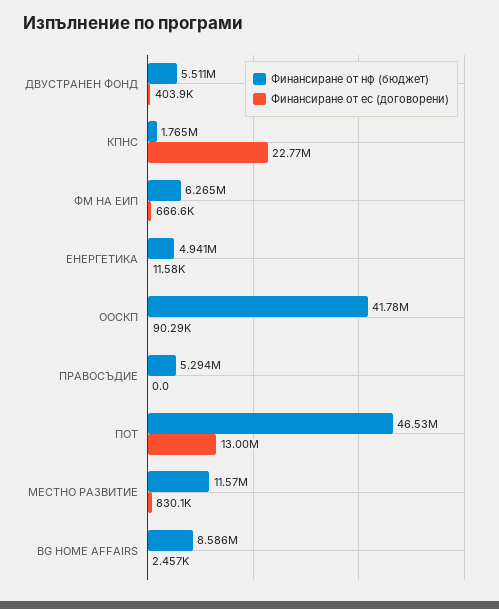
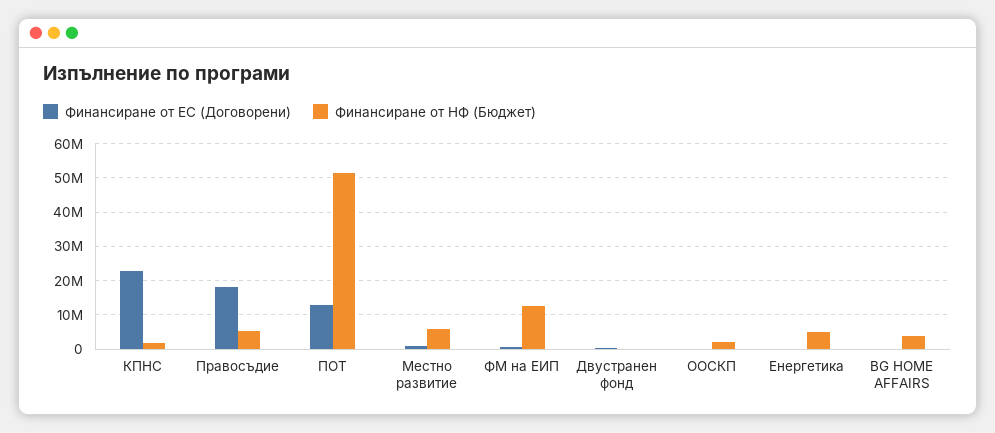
  {
    "Финансиране от нф (бюджет)": {
-     "ДВУСТРАНЕН ФОНД": 5511000,
+     "ДВУСТРАНЕН ФОНД": 0,
      "КПНС": 1765000,
-     "ФМ НА ЕИП": 6265000,
+     "ФМ НА ЕИП": 12000000,
      "ЕНЕРГЕТИКА": 4941000,
-     "ООСКП": 41780000,
+     "ООСКП": 2000000,
      "ПРАВОСЪДИЕ": 5294000,
-     "ПОТ": 46530000,
+     "ПОТ": 52000000,
-     "МЕСТНО РАЗВИТИЕ": 11570000,
+     "МЕСТНО РАЗВИТИЕ": 6000000,
-     "BG HOME AFFAIRS": 8586000
+     "BG HOME AFFAIRS": 4000000
    },
    "Финансиране от ес (договорени)": {
      "ДВУСТРАНЕН ФОНД": 403900,
      "КПНС": 22770000,
      "ФМ НА ЕИП": 666600,
      "ЕНЕРГЕТИКА": 11580,
      "ООСКП": 90290,
-     "ПРАВОСЪДИЕ": 0,
+     "ПРАВОСЪДИЕ": 18000000,
      "ПОТ": 13000000,
      "МЕСТНО РАЗВИТИЕ": 830100,
      "BG HOME AFFAIRS": 2457
    }
  }

